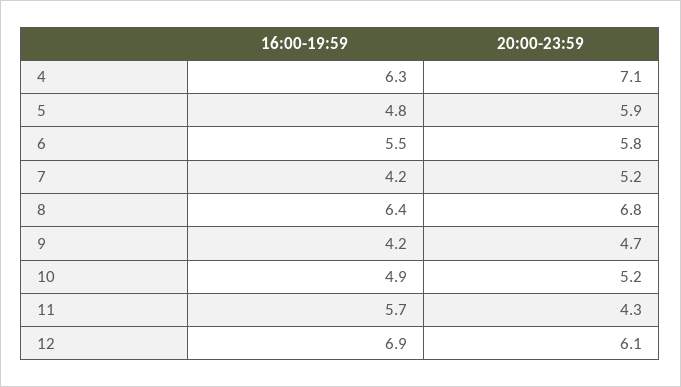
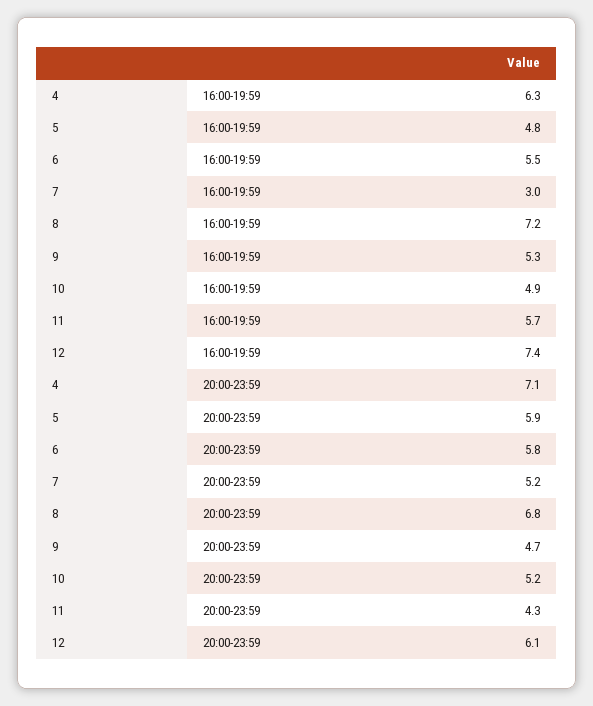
  {
    "16:00-19:59": {
      "4": 6.3,
      "5": 4.8,
      "6": 5.5,
-     "7": 4.2,
+     "7": 3,
-     "8": 6.4,
+     "8": 7.2,
-     "9": 4.2,
+     "9": 5.3,
      "10": 4.9,
      "11": 5.7,
-     "12": 6.9
+     "12": 7.4
    },
    "20:00-23:59": {
      "4": 7.1,
      "5": 5.9,
      "6": 5.8,
      "7": 5.2,
      "8": 6.8,
      "9": 4.7,
      "10": 5.2,
      "11": 4.3,
      "12": 6.1
    }
  }

